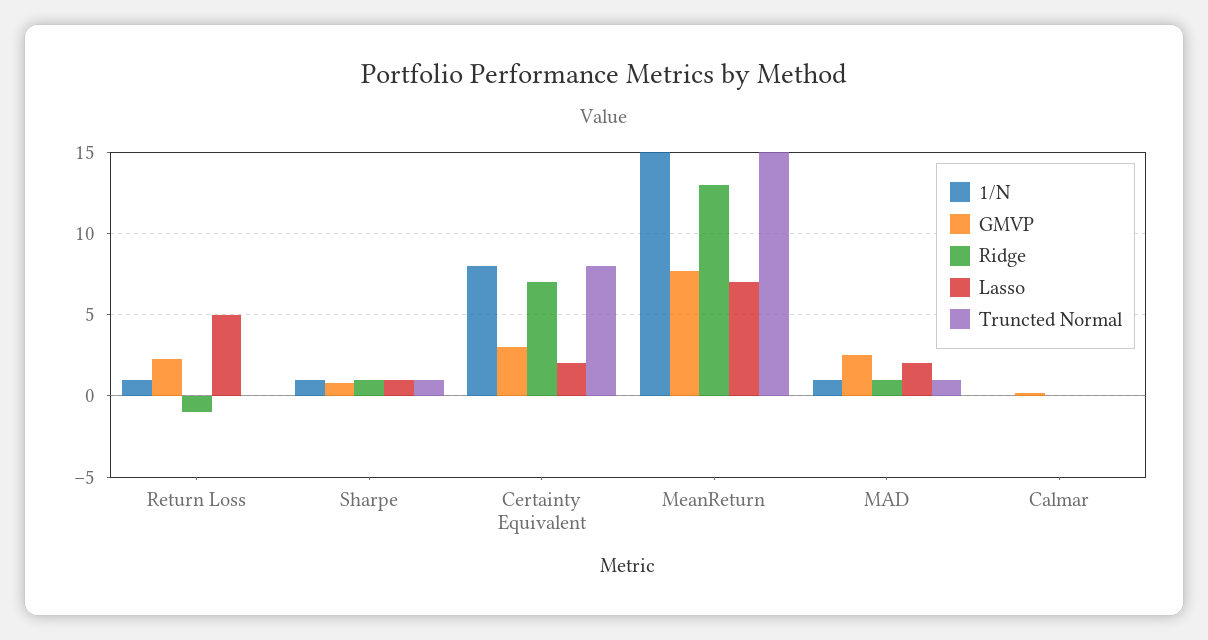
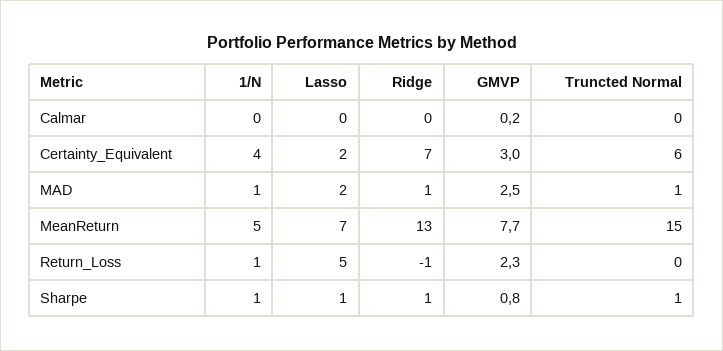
  {
    "1/N": {
      "Return Loss": 1,
      "Sharpe": 1,
-     "Certainty Equivalent": 8,
+     "Certainty Equivalent": 4,
-     "MeanReturn": 15,
+     "MeanReturn": 5,
      "MAD": 1,
      "Calmar": 0
    },
    "GMVP": {
      "Return Loss": 2.3,
      "Sharpe": 0.8,
      "Certainty Equivalent": 3,
      "MeanReturn": 7.7,
      "MAD": 2.5,
      "Calmar": 0.2
    },
    "Ridge": {
      "Return Loss": -1,
      "Sharpe": 1,
      "Certainty Equivalent": 7,
      "MeanReturn": 13,
      "MAD": 1,
      "Calmar": 0
    },
    "Lasso": {
      "Return Loss": 5,
      "Sharpe": 1,
      "Certainty Equivalent": 2,
      "MeanReturn": 7,
      "MAD": 2,
      "Calmar": 0
    },
    "Truncted Normal": {
      "Return Loss": 0,
      "Sharpe": 1,
-     "Certainty Equivalent": 8,
+     "Certainty Equivalent": 6,
      "MeanReturn": 15,
      "MAD": 1,
      "Calmar": 0
    }
  }

